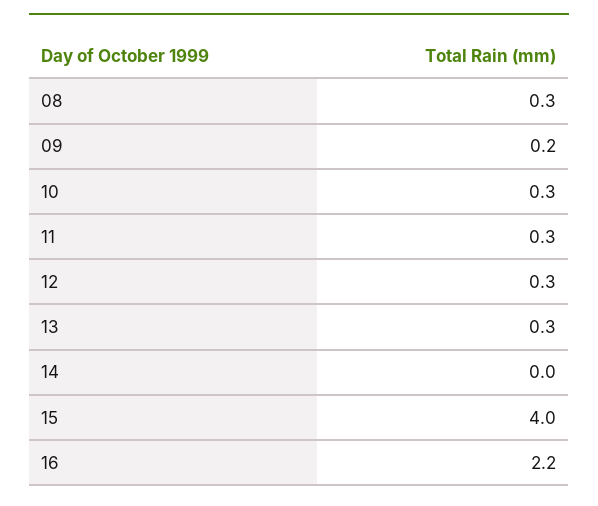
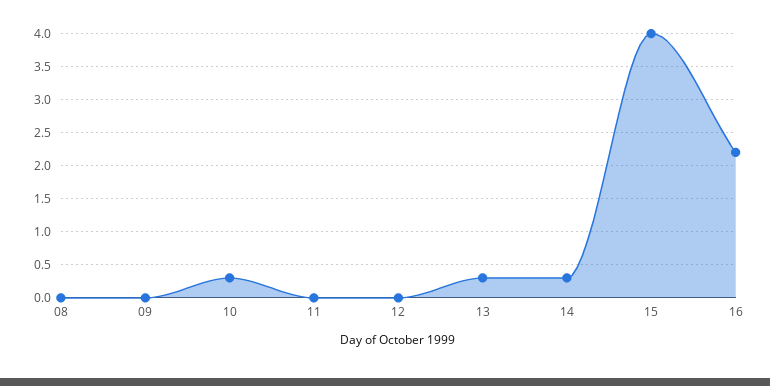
  {
-   "08": 0.3,
+   "08": 0,
-   "09": 0.2,
+   "09": 0,
    "10": 0.3,
-   "11": 0.3,
+   "11": 0,
-   "12": 0.3,
+   "12": 0,
    "13": 0.3,
-   "14": 0,
+   "14": 0.3,
    "15": 4,
    "16": 2.2
  }

